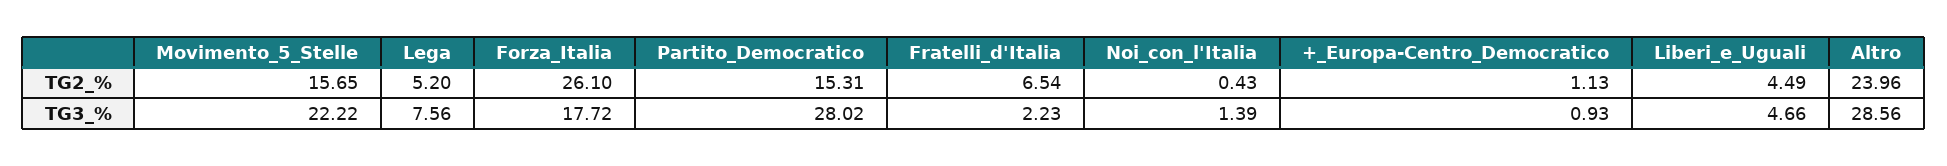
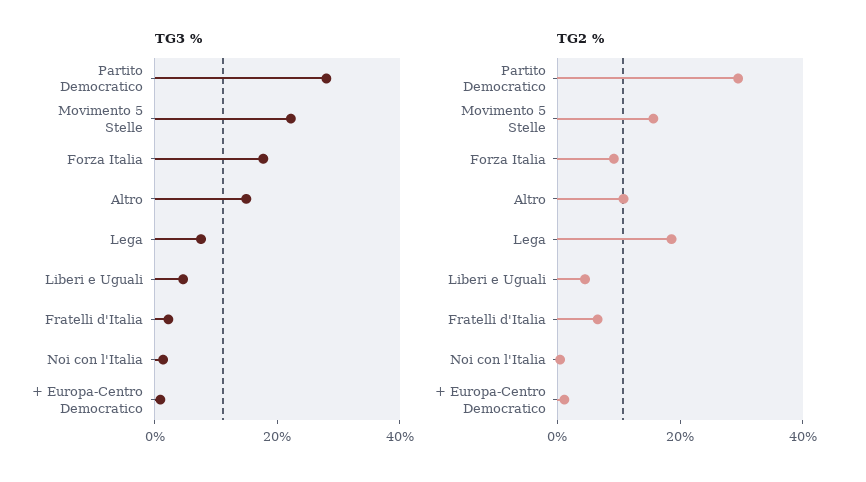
  {
    "TG2_%": {
      "Movimento_5_Stelle": 15.65,
-     "Lega": 5.2,
+     "Lega": 20,
-     "Forza_Italia": 26.1,
+     "Forza_Italia": 10,
-     "Partito_Democratico": 15.31,
+     "Partito_Democratico": 30,
      "Fratelli_d'Italia": 6.54,
      "Noi_con_l'Italia": 0.43,
      "+_Europa-Centro_Democratico": 1.13,
      "Liberi_e_Uguali": 4.49,
-     "Altro": 23.96
+     "Altro": 10
    },
    "TG3_%": {
      "Movimento_5_Stelle": 22.22,
      "Lega": 7.56,
      "Forza_Italia": 17.72,
      "Partito_Democratico": 28.02,
      "Fratelli_d'Italia": 2.23,
      "Noi_con_l'Italia": 1.39,
      "+_Europa-Centro_Democratico": 0.93,
      "Liberi_e_Uguali": 4.66,
-     "Altro": 28.56
+     "Altro": 15
    }
  }

